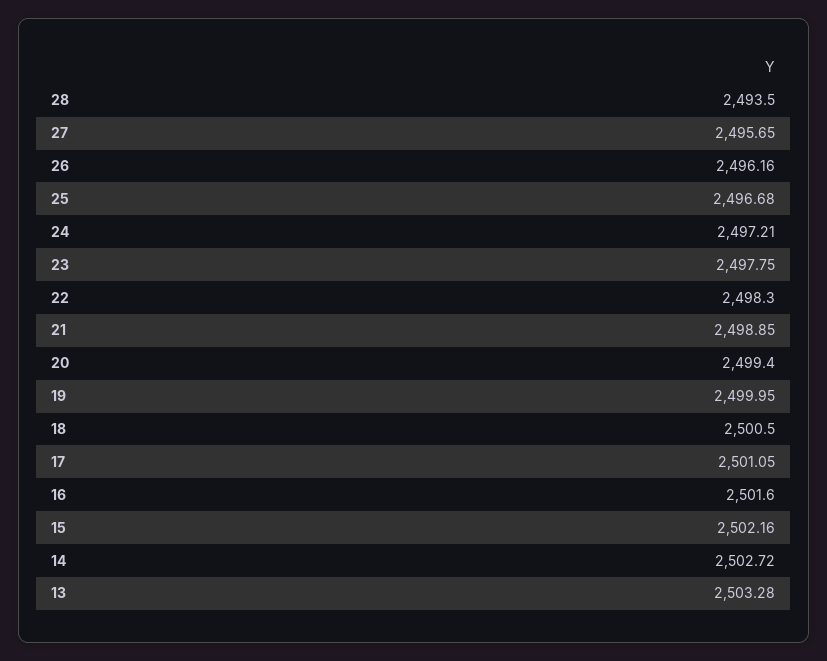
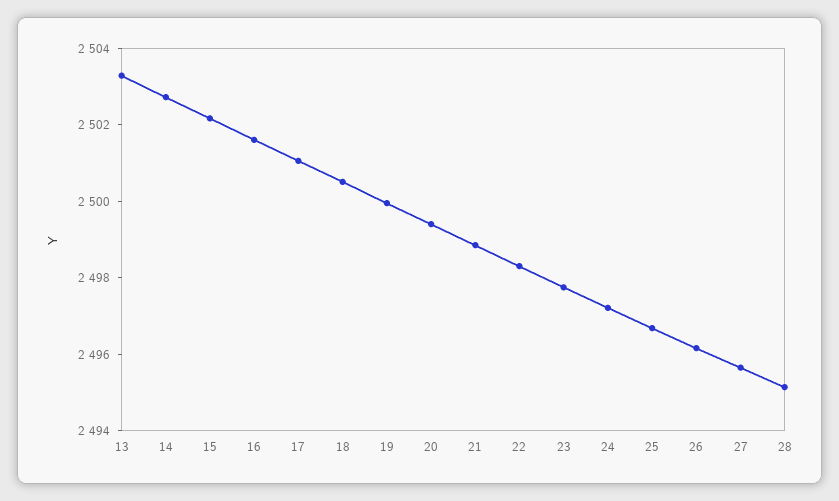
  {
-   "28": 2493.5,
+   "28": 2495,
    "27": 2495.65,
    "26": 2496.16,
    "25": 2496.68,
    "24": 2497.21,
    "23": 2497.75,
    "22": 2498.3,
    "21": 2498.85,
    "20": 2499.4,
    "19": 2499.95,
    "18": 2500.5,
    "17": 2501.05,
    "16": 2501.6,
    "15": 2502.16,
    "14": 2502.72,
    "13": 2503.28
  }

